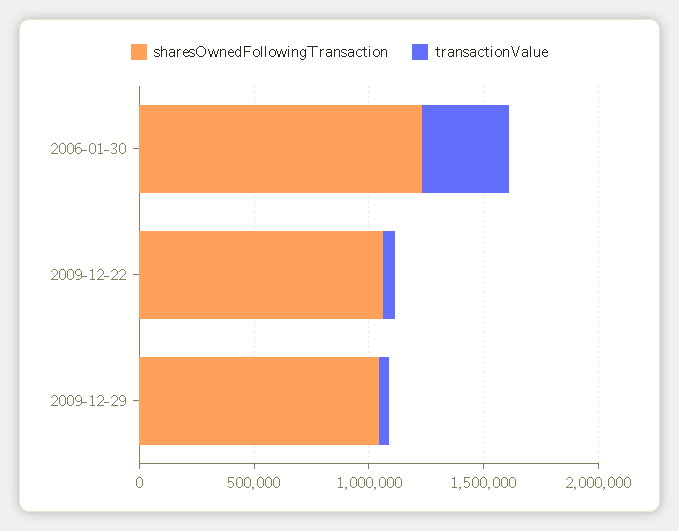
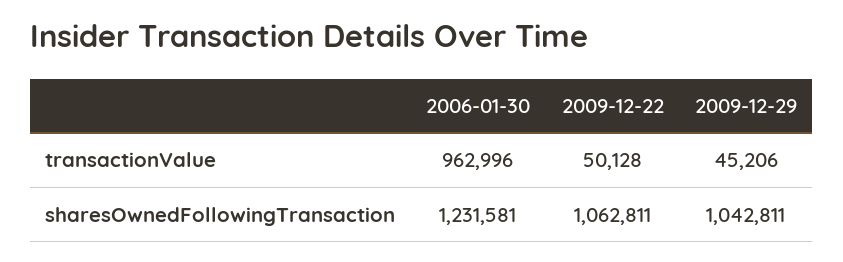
  {
    "sharesOwnedFollowingTransaction": {
      "2006-01-30": 1231581,
      "2009-12-22": 1062811,
      "2009-12-29": 1042811
    },
    "transactionValue": {
-     "2006-01-30": 400000,
+     "2006-01-30": 962996,
      "2009-12-22": 50128,
      "2009-12-29": 45206
    }
  }

